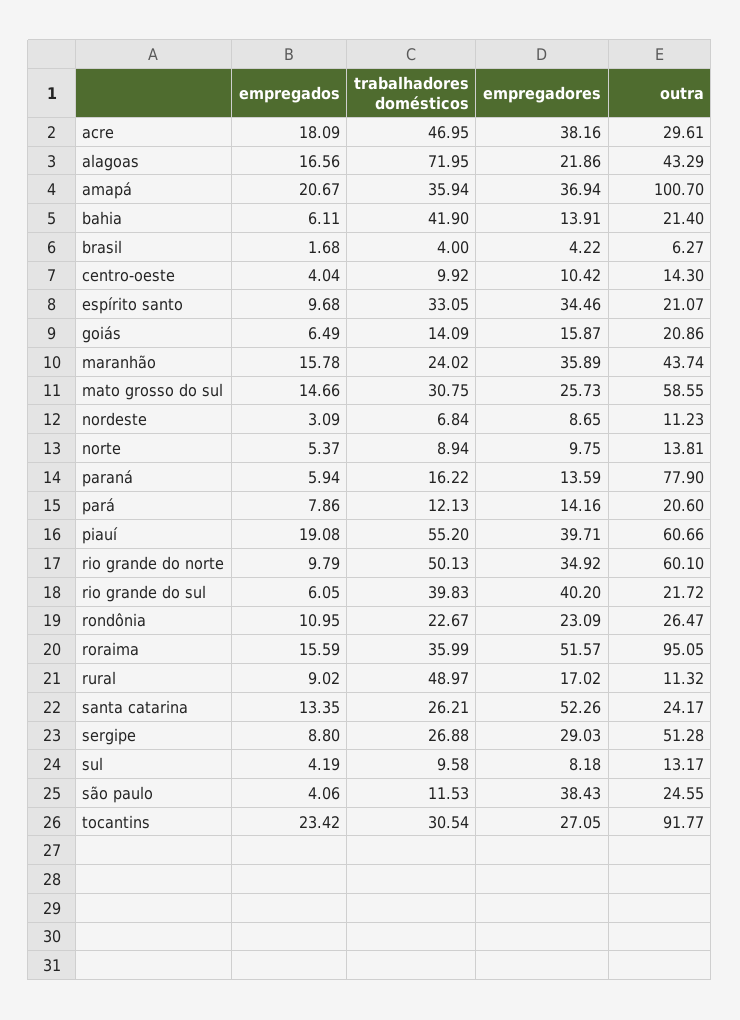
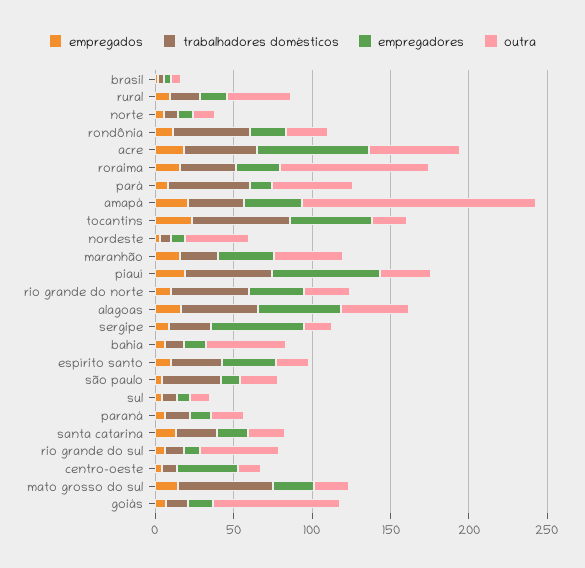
  {
    "empregados": {
      "acre": 18.09,
      "alagoas": 16.56,
      "amapá": 20.67,
      "bahia": 6.11,
      "brasil": 1.68,
      "centro-oeste": 4.04,
      "espírito santo": 9.68,
      "goiás": 6.49,
      "maranhão": 15.78,
      "mato grosso do sul": 14.66,
      "nordeste": 3.09,
      "norte": 5.37,
      "paraná": 5.94,
      "pará": 7.86,
      "piauí": 19.08,
      "rio grande do norte": 9.79,
      "rio grande do sul": 6.05,
      "rondônia": 10.95,
      "roraima": 15.59,
      "rural": 9.02,
      "santa catarina": 13.35,
      "sergipe": 8.8,
      "sul": 4.19,
      "são paulo": 4.06,
      "tocantins": 23.42
    },
    "trabalhadores domésticos": {
      "acre": 46.95,
-     "alagoas": 71.95,
+     "alagoas": 50,
      "amapá": 35.94,
-     "bahia": 41.9,
+     "bahia": 10,
      "brasil": 4,
      "centro-oeste": 9.92,
      "espírito santo": 33.05,
      "goiás": 14.09,
      "maranhão": 24.02,
-     "mato grosso do sul": 30.75,
+     "mato grosso do sul": 60,
      "nordeste": 6.84,
      "norte": 8.94,
      "paraná": 16.22,
-     "pará": 12.13,
+     "pará": 50,
      "piauí": 55.2,
      "rio grande do norte": 50.13,
-     "rio grande do sul": 39.83,
+     "rio grande do sul": 10,
-     "rondônia": 22.67,
+     "rondônia": 50,
      "roraima": 35.99,
-     "rural": 48.97,
+     "rural": 20,
      "santa catarina": 26.21,
      "sergipe": 26.88,
      "sul": 9.58,
-     "são paulo": 11.53,
+     "são paulo": 40,
-     "tocantins": 30.54
+     "tocantins": 60
    },
    "empregadores": {
-     "acre": 38.16,
+     "acre": 70,
-     "alagoas": 21.86,
+     "alagoas": 50,
      "amapá": 36.94,
      "bahia": 13.91,
      "brasil": 4.22,
-     "centro-oeste": 10.42,
+     "centro-oeste": 40,
      "espírito santo": 34.46,
      "goiás": 15.87,
      "maranhão": 35.89,
      "mato grosso do sul": 25.73,
      "nordeste": 8.65,
      "norte": 9.75,
      "paraná": 13.59,
      "pará": 14.16,
-     "piauí": 39.71,
+     "piauí": 70,
      "rio grande do norte": 34.92,
-     "rio grande do sul": 40.2,
+     "rio grande do sul": 10,
      "rondônia": 23.09,
-     "roraima": 51.57,
+     "roraima": 30,
      "rural": 17.02,
-     "santa catarina": 52.26,
+     "santa catarina": 20,
-     "sergipe": 29.03,
+     "sergipe": 60,
      "sul": 8.18,
-     "são paulo": 38.43,
+     "são paulo": 10,
-     "tocantins": 27.05
+     "tocantins": 50
    },
    "outra": {
-     "acre": 29.61,
+     "acre": 60,
      "alagoas": 43.29,
-     "amapá": 100.7,
+     "amapá": 150,
-     "bahia": 21.4,
+     "bahia": 50,
      "brasil": 6.27,
      "centro-oeste": 14.3,
      "espírito santo": 21.07,
-     "goiás": 20.86,
+     "goiás": 80,
      "maranhão": 43.74,
-     "mato grosso do sul": 58.55,
+     "mato grosso do sul": 20,
-     "nordeste": 11.23,
+     "nordeste": 40,
      "norte": 13.81,
-     "paraná": 77.9,
+     "paraná": 20,
-     "pará": 20.6,
+     "pará": 50,
-     "piauí": 60.66,
+     "piauí": 30,
-     "rio grande do norte": 60.1,
+     "rio grande do norte": 30,
-     "rio grande do sul": 21.72,
+     "rio grande do sul": 50,
      "rondônia": 26.47,
      "roraima": 95.05,
-     "rural": 11.32,
+     "rural": 40,
      "santa catarina": 24.17,
-     "sergipe": 51.28,
+     "sergipe": 20,
      "sul": 13.17,
      "são paulo": 24.55,
-     "tocantins": 91.77
+     "tocantins": 20
    }
  }

